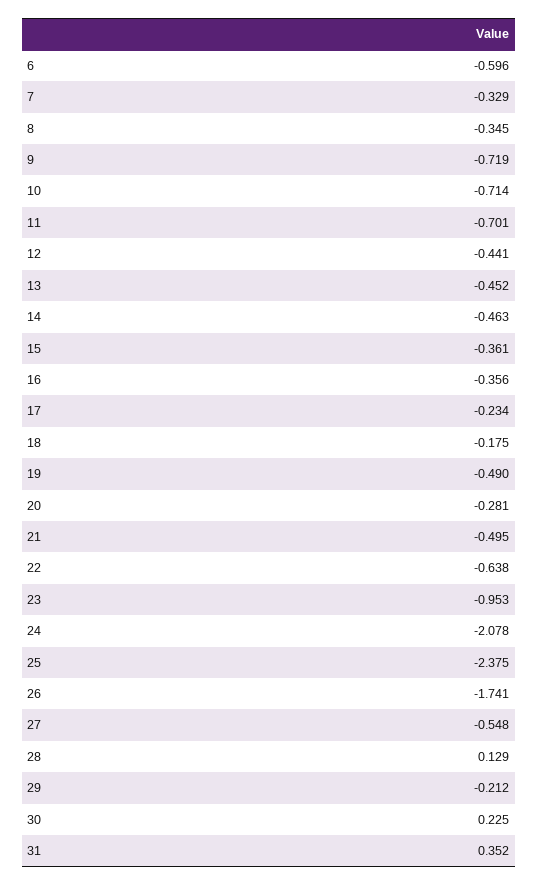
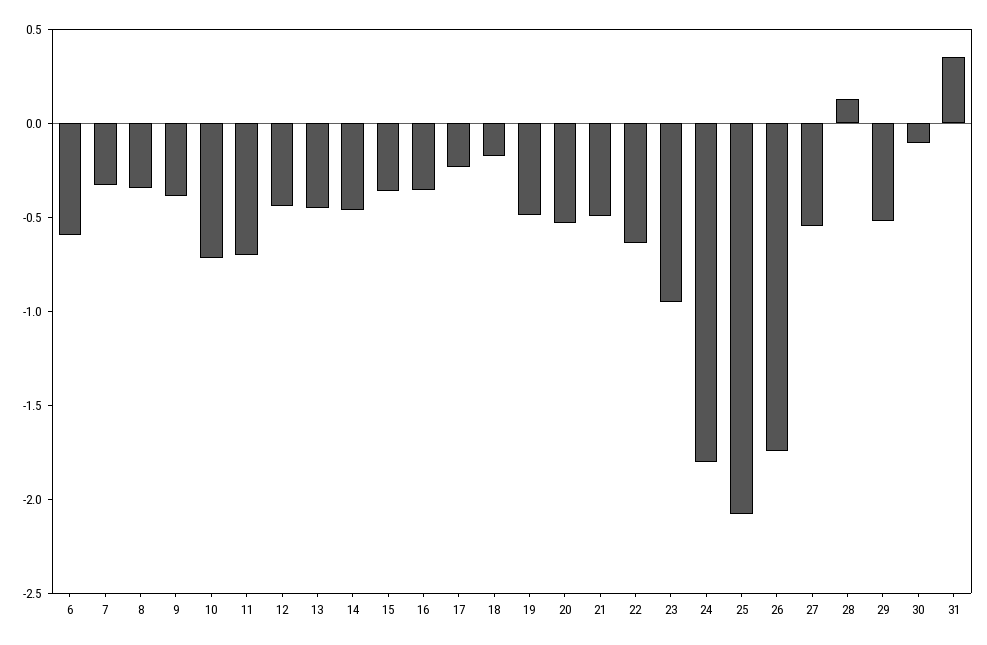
  {
    "6": -0.596,
    "7": -0.329,
    "8": -0.345,
-   "9": -0.719,
+   "9": -0.4,
    "10": -0.714,
    "11": -0.701,
    "12": -0.441,
    "13": -0.452,
    "14": -0.463,
    "15": -0.361,
    "16": -0.356,
    "17": -0.234,
    "18": -0.175,
    "19": -0.49,
-   "20": -0.281,
+   "20": -0.5,
    "21": -0.495,
    "22": -0.638,
    "23": -0.953,
-   "24": -2.078,
+   "24": -1.8,
-   "25": -2.375,
+   "25": -2.1,
    "26": -1.741,
    "27": -0.548,
    "28": 0.129,
-   "29": -0.212,
+   "29": -0.5,
-   "30": 0.225,
+   "30": -0.1,
    "31": 0.352
  }

